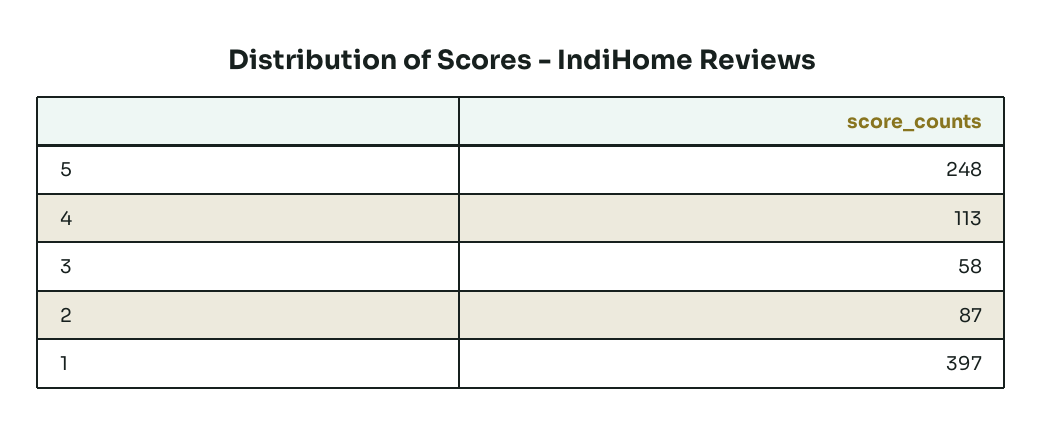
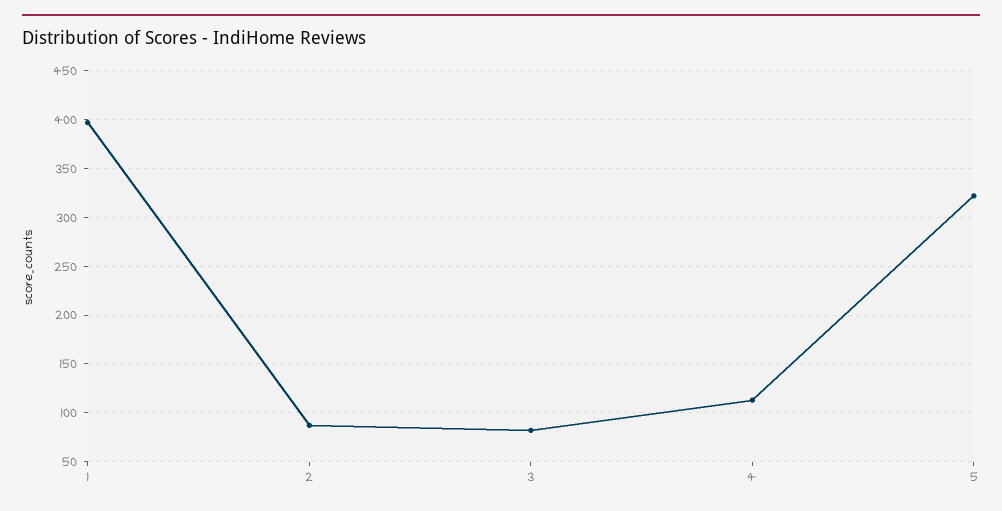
  {
-   "5": 248,
+   "5": 320,
    "4": 113,
-   "3": 58,
+   "3": 80,
    "2": 87,
    "1": 397
  }

